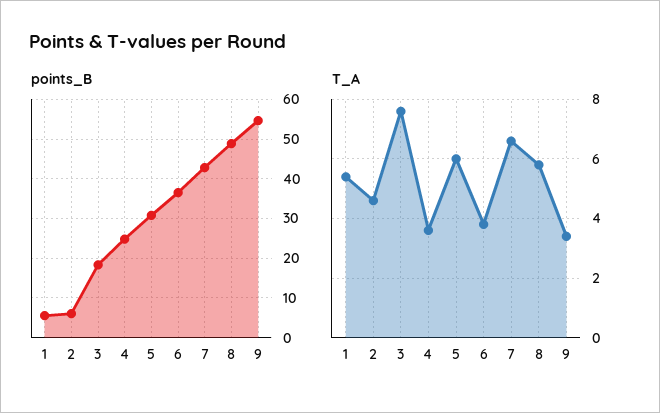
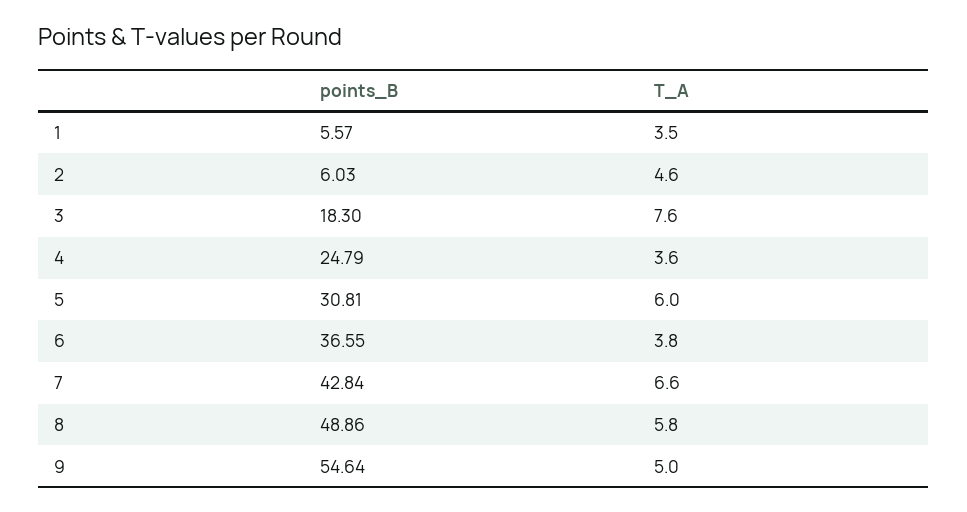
  {
    "points_B": {
      "1": 5.57,
      "2": 6.03,
      "3": 18.3,
      "4": 24.79,
      "5": 30.81,
      "6": 36.55,
      "7": 42.84,
      "8": 48.86,
      "9": 54.64
    },
    "T_A": {
-     "1": 5.5,
+     "1": 3.5,
      "2": 4.6,
      "3": 7.6,
      "4": 3.6,
      "5": 6,
      "6": 3.8,
      "7": 6.6,
      "8": 5.8,
-     "9": 3.5
+     "9": 5
    }
  }

